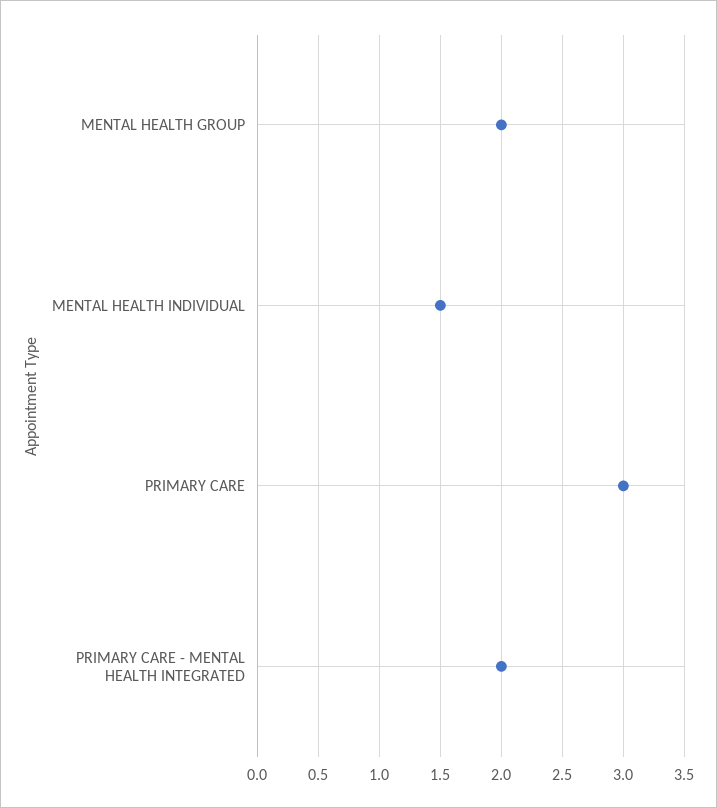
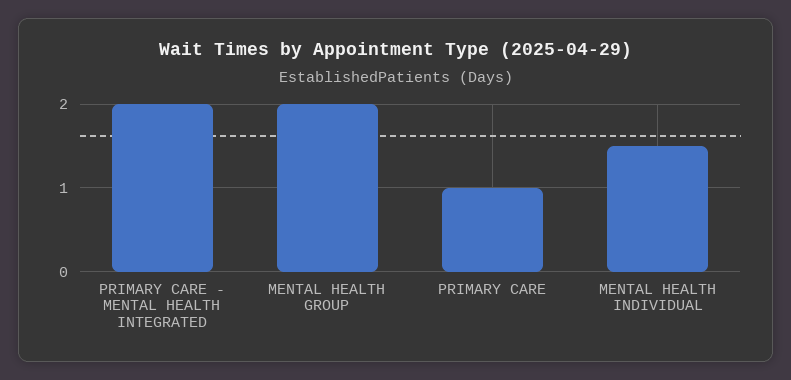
  {
    "MENTAL HEALTH GROUP": 2,
    "MENTAL HEALTH INDIVIDUAL": 1.5,
-   "PRIMARY CARE": 3,
+   "PRIMARY CARE": 1,
    "PRIMARY CARE - MENTAL HEALTH INTEGRATED": 2
  }

